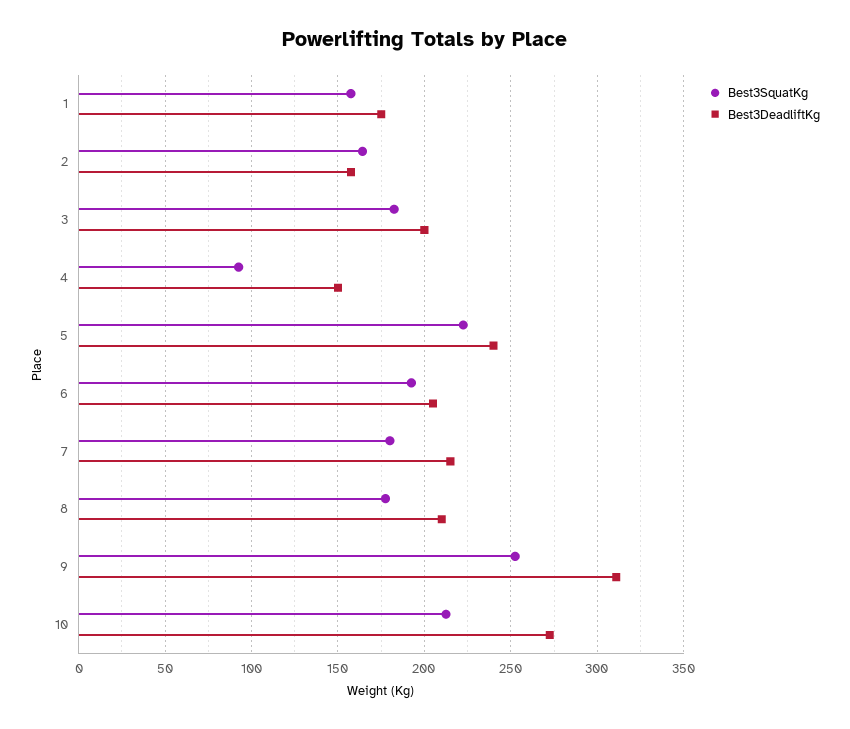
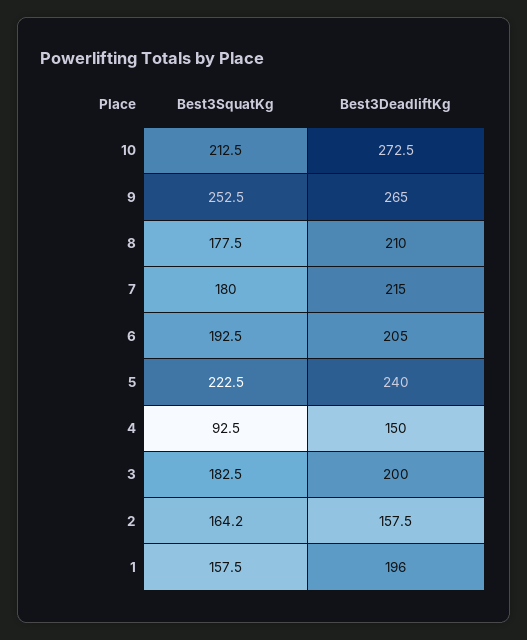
  {
    "Best3SquatKg": {
      "1": 157.5,
      "2": 164.2,
      "3": 182.5,
      "4": 92.5,
      "5": 222.5,
      "6": 192.5,
      "7": 180,
      "8": 177.5,
      "9": 252.5,
      "10": 212.5
    },
    "Best3DeadliftKg": {
-     "1": 175,
+     "1": 196,
      "2": 157.5,
      "3": 200,
      "4": 150,
      "5": 240,
      "6": 205,
      "7": 215,
      "8": 210,
-     "9": 310,
+     "9": 265,
      "10": 272.5
    }
  }

